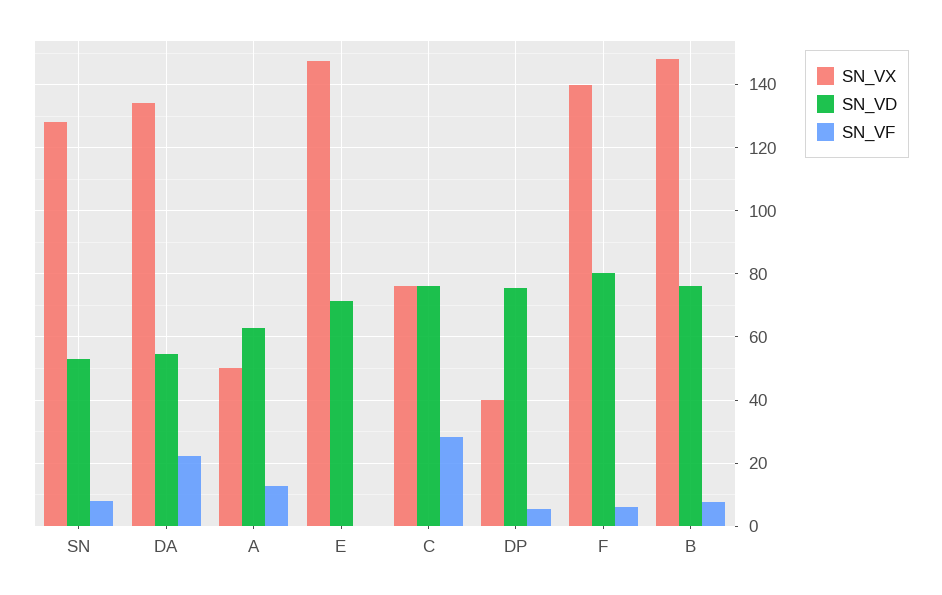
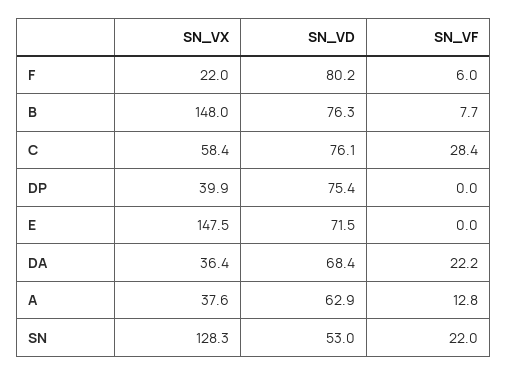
  {
    "SN_VX": {
      "SN": 128.3,
-     "DA": 134,
+     "DA": 36.4,
-     "A": 50,
+     "A": 37.6,
      "E": 147.5,
-     "C": 76,
+     "C": 58.4,
      "DP": 39.9,
-     "F": 140,
+     "F": 22,
      "B": 148
    },
    "SN_VD": {
      "SN": 53,
-     "DA": 54,
+     "DA": 68.4,
      "A": 62.9,
      "E": 71.5,
      "C": 76.1,
      "DP": 75.4,
      "F": 80.2,
      "B": 76.3
    },
    "SN_VF": {
-     "SN": 8,
+     "SN": 22,
      "DA": 22.2,
      "A": 12.8,
      "E": 0,
      "C": 28.4,
-     "DP": 6,
+     "DP": 0,
      "F": 6,
      "B": 7.7
    }
  }

